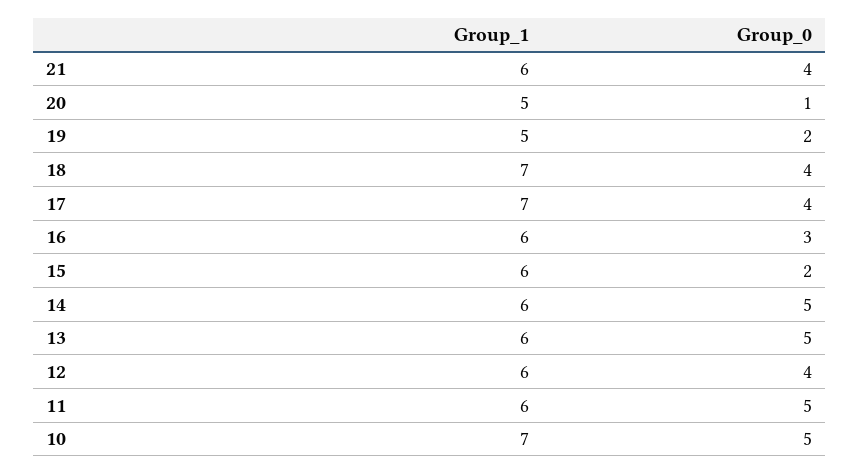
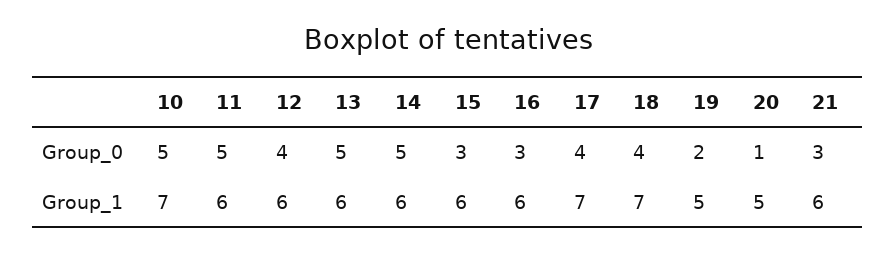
  {
    "Group_1": {
      "21": 6,
      "20": 5,
      "19": 5,
      "18": 7,
      "17": 7,
      "16": 6,
      "15": 6,
      "14": 6,
      "13": 6,
      "12": 6,
      "11": 6,
      "10": 7
    },
    "Group_0": {
-     "21": 4,
+     "21": 3,
      "20": 1,
      "19": 2,
      "18": 4,
      "17": 4,
      "16": 3,
-     "15": 2,
+     "15": 3,
      "14": 5,
      "13": 5,
      "12": 4,
      "11": 5,
      "10": 5
    }
  }

